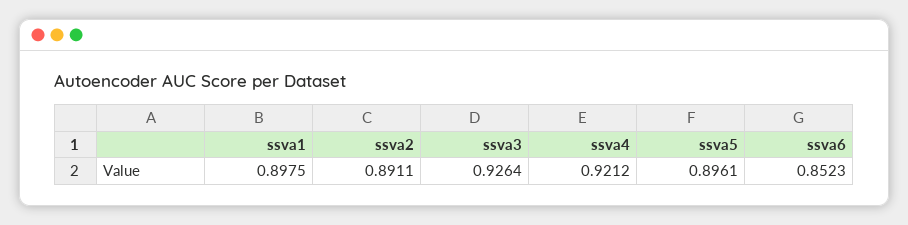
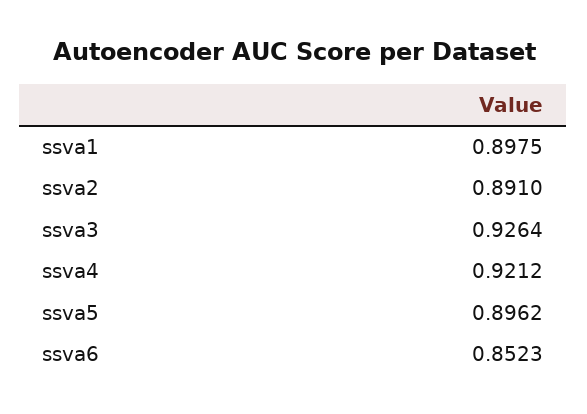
  {
    "ssva1": 0.8975,
-   "ssva2": 0.8911,
+   "ssva2": 0.891,
    "ssva3": 0.9264,
    "ssva4": 0.9212,
-   "ssva5": 0.8961,
+   "ssva5": 0.8962,
    "ssva6": 0.8523
  }

